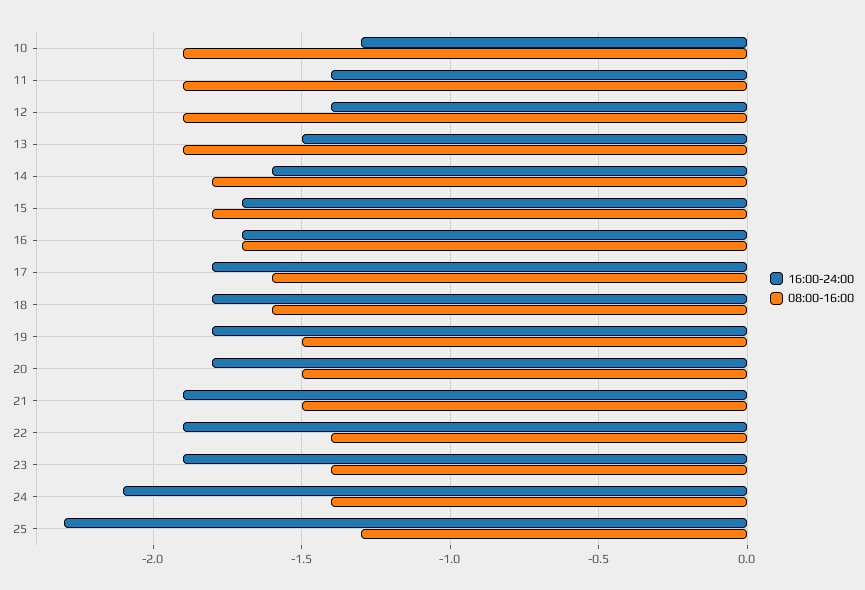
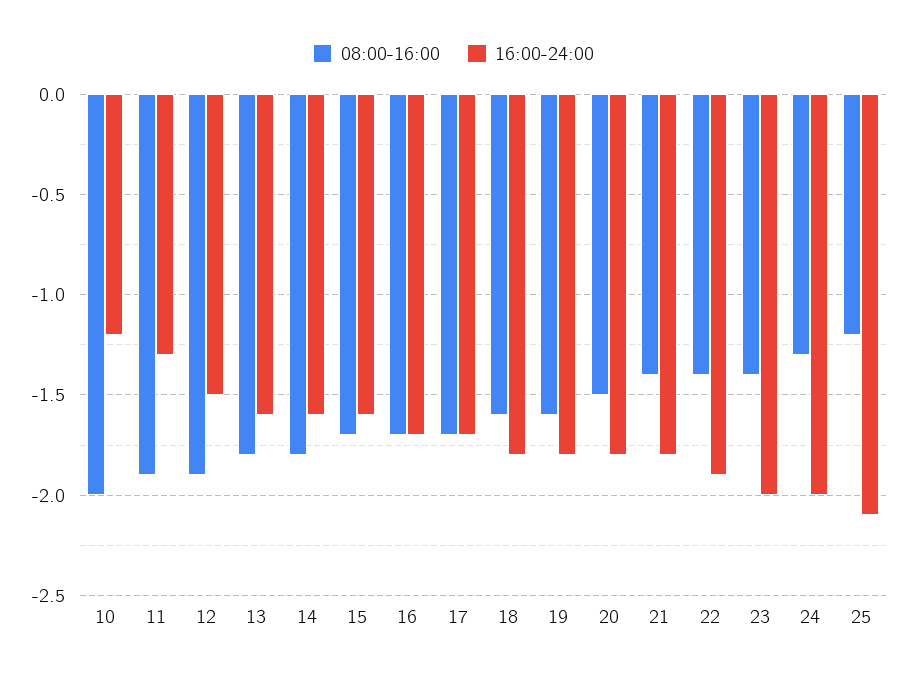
  {
    "16:00-24:00": {
-     "10": -1.3,
+     "10": -1.2,
-     "11": -1.4,
+     "11": -1.3,
-     "12": -1.4,
+     "12": -1.5,
-     "13": -1.5,
+     "13": -1.6,
      "14": -1.6,
-     "15": -1.7,
+     "15": -1.6,
      "16": -1.7,
-     "17": -1.8,
+     "17": -1.7,
      "18": -1.8,
      "19": -1.8,
      "20": -1.8,
-     "21": -1.9,
+     "21": -1.8,
      "22": -1.9,
-     "23": -1.9,
+     "23": -2,
-     "24": -2.1,
+     "24": -2,
-     "25": -2.3
+     "25": -2.1
    },
    "08:00-16:00": {
-     "10": -1.9,
+     "10": -2,
      "11": -1.9,
      "12": -1.9,
-     "13": -1.9,
+     "13": -1.8,
      "14": -1.8,
-     "15": -1.8,
+     "15": -1.7,
      "16": -1.7,
-     "17": -1.6,
+     "17": -1.7,
      "18": -1.6,
-     "19": -1.5,
+     "19": -1.6,
      "20": -1.5,
-     "21": -1.5,
+     "21": -1.4,
      "22": -1.4,
      "23": -1.4,
-     "24": -1.4,
+     "24": -1.3,
-     "25": -1.3
+     "25": -1.2
    }
  }

